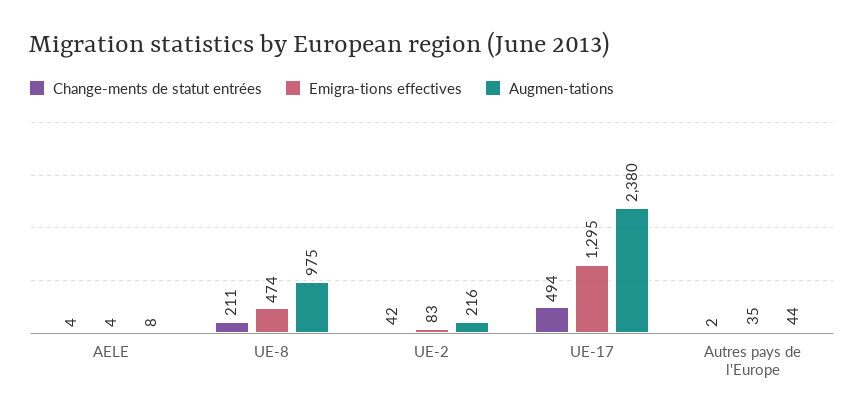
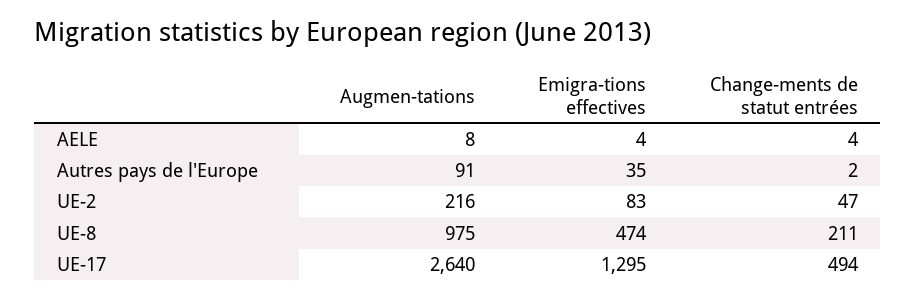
  {
    "Change-ments de statut entrées": {
      "AELE": 4,
      "UE-8": 211,
-     "UE-2": 42,
+     "UE-2": 47,
      "UE-17": 494,
      "Autres pays de l'Europe": 2
    },
    "Emigra-tions effectives": {
      "AELE": 4,
      "UE-8": 474,
      "UE-2": 83,
      "UE-17": 1295,
      "Autres pays de l'Europe": 35
    },
    "Augmen-tations": {
      "AELE": 8,
      "UE-8": 975,
      "UE-2": 216,
-     "UE-17": 2380,
+     "UE-17": 2640,
-     "Autres pays de l'Europe": 44
+     "Autres pays de l'Europe": 91
    }
  }

